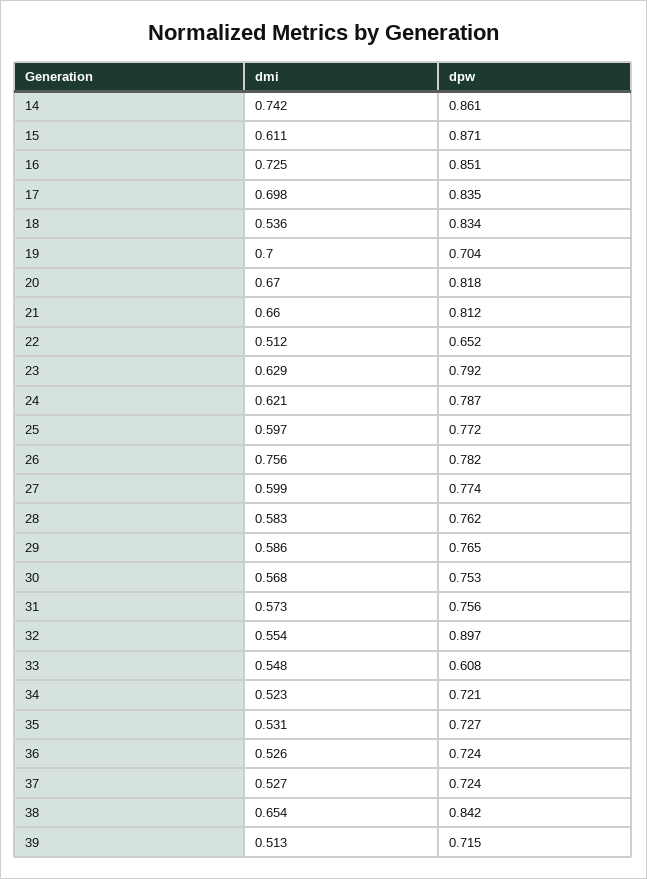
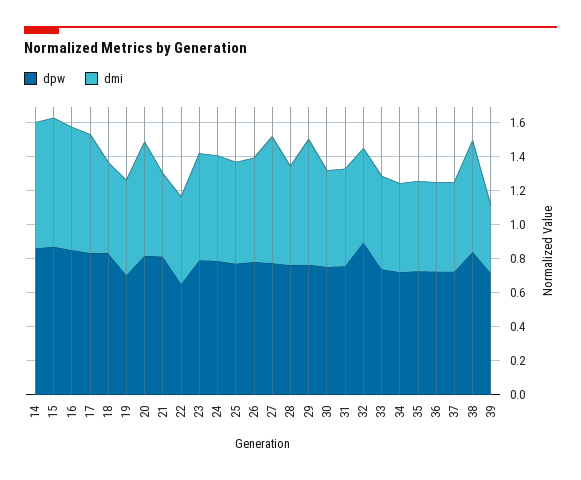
  {
    "dmi": {
      "14": 0.742,
-     "15": 0.611,
+     "15": 0.75,
      "16": 0.725,
      "17": 0.698,
      "18": 0.536,
-     "19": 0.7,
+     "19": 0.55,
      "20": 0.67,
-     "21": 0.66,
+     "21": 0.5,
      "22": 0.512,
      "23": 0.629,
      "24": 0.621,
      "25": 0.597,
-     "26": 0.756,
+     "26": 0.6,
-     "27": 0.599,
+     "27": 0.75,
      "28": 0.583,
-     "29": 0.586,
+     "29": 0.75,
      "30": 0.568,
      "31": 0.573,
      "32": 0.554,
      "33": 0.548,
      "34": 0.523,
      "35": 0.531,
      "36": 0.526,
      "37": 0.527,
      "38": 0.654,
-     "39": 0.513
+     "39": 0.4
    },
    "dpw": {
      "14": 0.861,
      "15": 0.871,
      "16": 0.851,
      "17": 0.835,
      "18": 0.834,
      "19": 0.704,
      "20": 0.818,
      "21": 0.812,
      "22": 0.652,
      "23": 0.792,
      "24": 0.787,
      "25": 0.772,
      "26": 0.782,
      "27": 0.774,
      "28": 0.762,
      "29": 0.765,
      "30": 0.753,
      "31": 0.756,
      "32": 0.897,
-     "33": 0.608,
+     "33": 0.75,
      "34": 0.721,
      "35": 0.727,
      "36": 0.724,
      "37": 0.724,
      "38": 0.842,
      "39": 0.715
    }
  }

